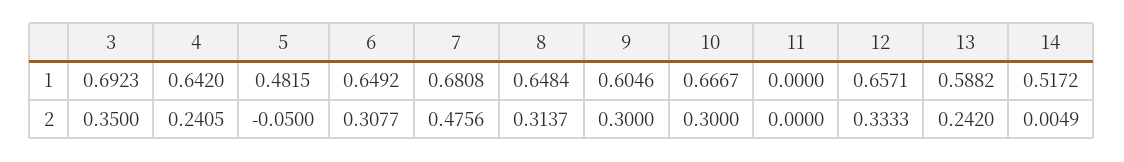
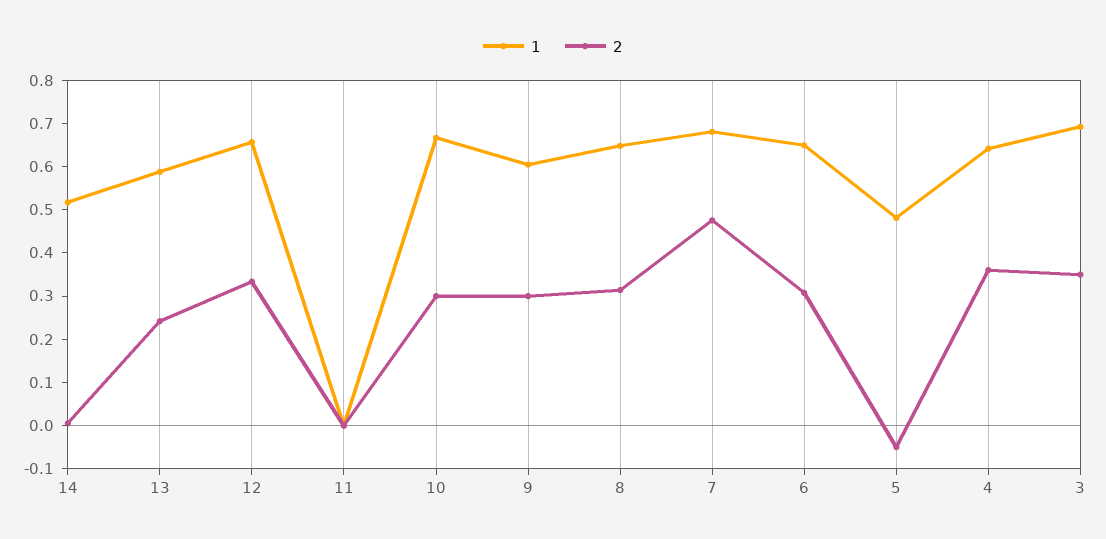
  {
    "1": {
      "3": 0.6923,
      "4": 0.642,
      "5": 0.4815,
      "6": 0.6492,
      "7": 0.6808,
      "8": 0.6484,
      "9": 0.6046,
      "10": 0.6667,
      "11": 0,
      "12": 0.6571,
      "13": 0.5882,
      "14": 0.5172
    },
    "2": {
      "3": 0.35,
-     "4": 0.2405,
+     "4": 0.36,
      "5": -0.05,
      "6": 0.3077,
      "7": 0.4756,
      "8": 0.3137,
      "9": 0.3,
      "10": 0.3,
      "11": 0,
      "12": 0.3333,
      "13": 0.242,
      "14": 0.0049
    }
  }

